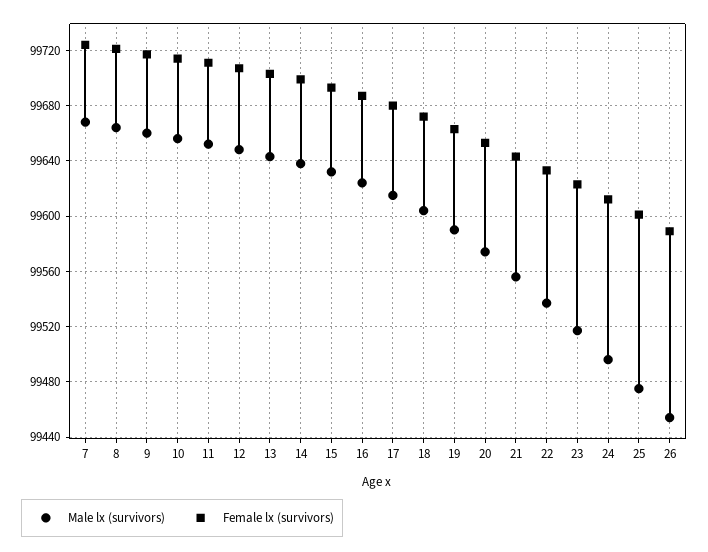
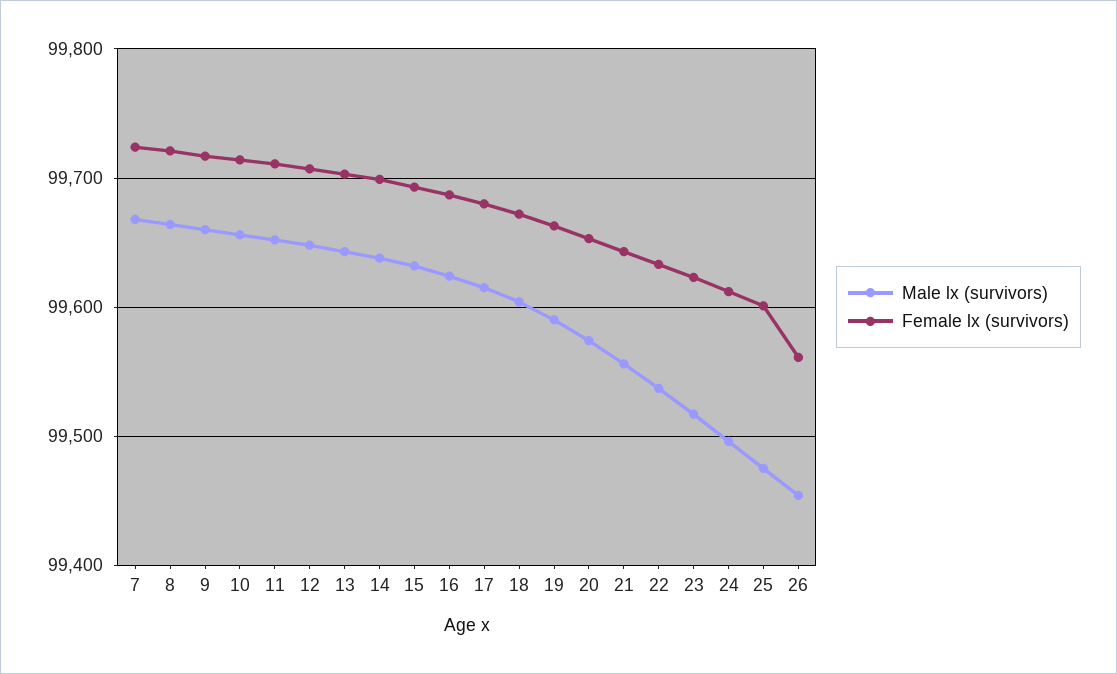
  {
    "Male lx (survivors)": {
      "7": 99670,
      "8": 99665,
      "9": 99660,
      "10": 99655,
      "11": 99650,
      "12": 99650,
      "13": 99645,
      "14": 99640,
      "15": 99630,
      "16": 99625,
      "17": 99615,
      "18": 99605,
      "19": 99590,
      "20": 99575,
      "21": 99555,
      "22": 99535,
      "23": 99515,
      "24": 99495,
      "25": 99475,
      "26": 99455
    },
    "Female lx (survivors)": {
      "7": 99725,
      "8": 99720,
      "9": 99715,
      "10": 99715,
      "11": 99710,
      "12": 99705,
      "13": 99705,
      "14": 99700,
      "15": 99695,
      "16": 99685,
      "17": 99680,
      "18": 99670,
      "19": 99665,
      "20": 99655,
      "21": 99645,
      "22": 99635,
      "23": 99625,
      "24": 99610,
      "25": 99600,
-     "26": 99590
+     "26": 99560
    }
  }

